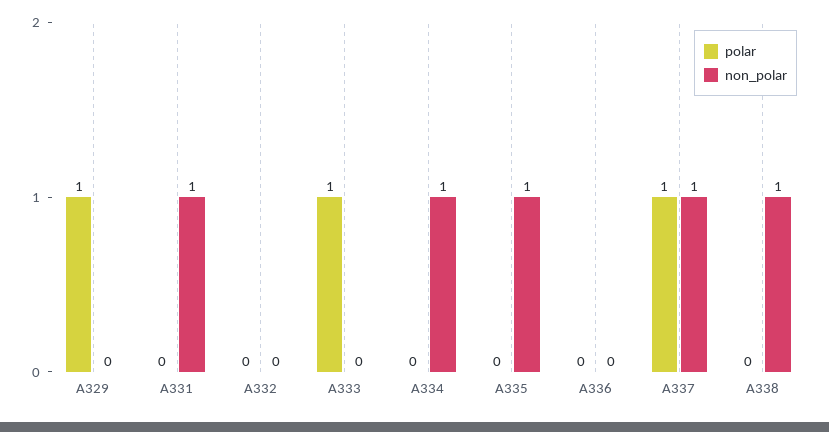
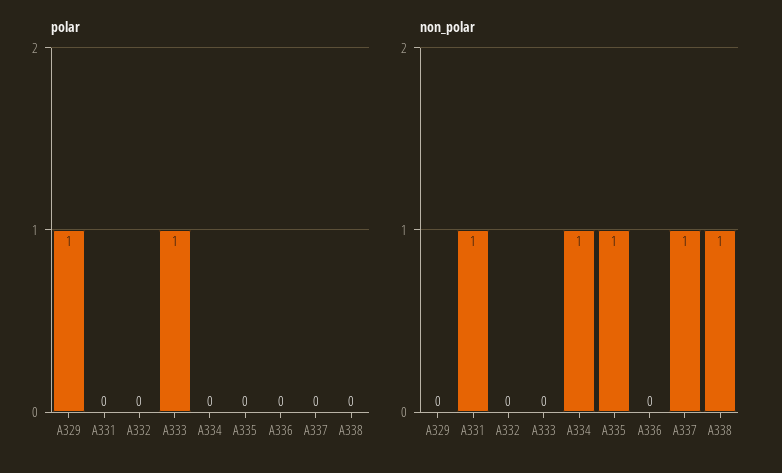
  {
    "polar": {
      "A329": 1,
      "A331": 0,
      "A332": 0,
      "A333": 1,
      "A334": 0,
      "A335": 0,
      "A336": 0,
-     "A337": 1,
+     "A337": 0,
      "A338": 0
    },
    "non_polar": {
      "A329": 0,
      "A331": 1,
      "A332": 0,
      "A333": 0,
      "A334": 1,
      "A335": 1,
      "A336": 0,
      "A337": 1,
      "A338": 1
    }
  }

